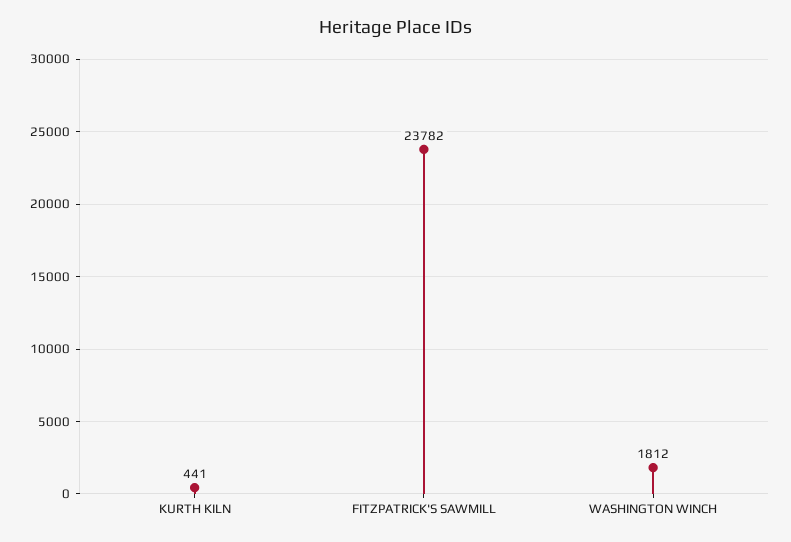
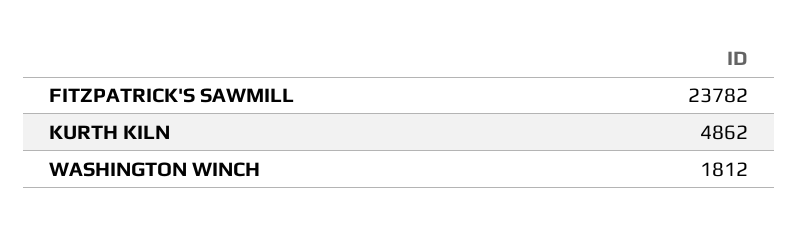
  {
-   "KURTH KILN": 441,
+   "KURTH KILN": 4862,
    "FITZPATRICK'S SAWMILL": 23782,
    "WASHINGTON WINCH": 1812
  }

